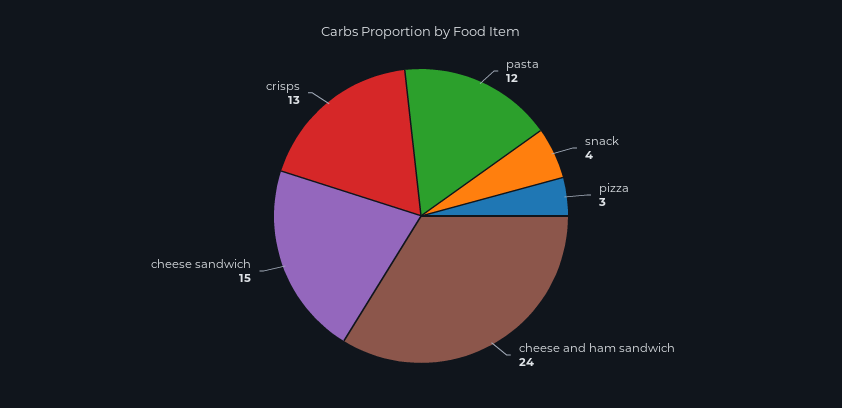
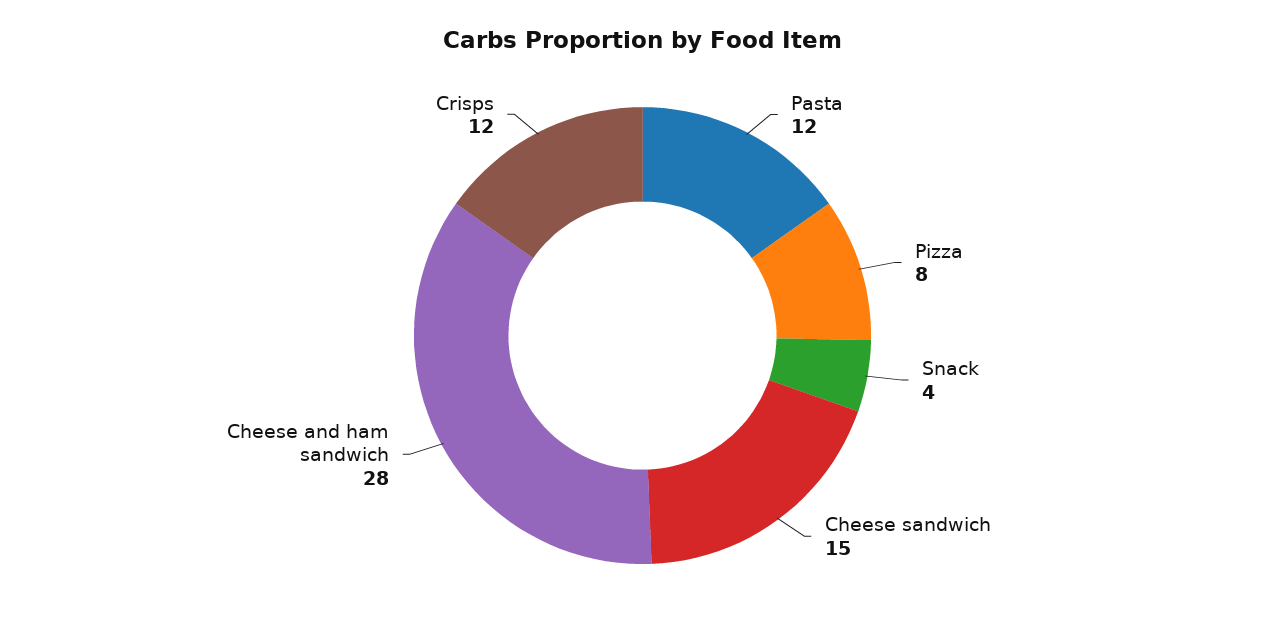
  {
    "pasta": 12,
    "snack": 4,
-   "pizza": 3,
+   "pizza": 8,
-   "cheese and ham sandwich": 24,
+   "cheese and ham sandwich": 28,
    "cheese sandwich": 15,
-   "crisps": 13
+   "crisps": 12
  }

